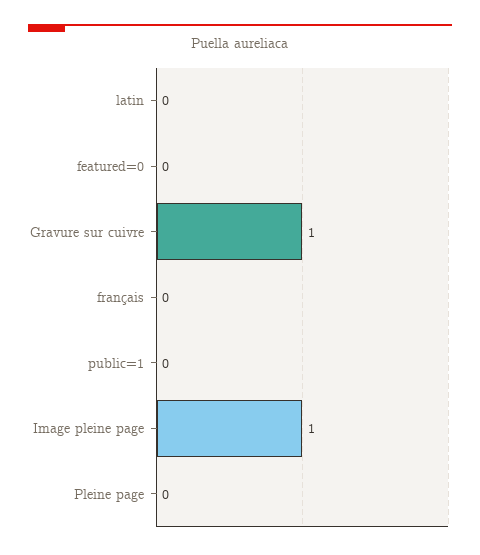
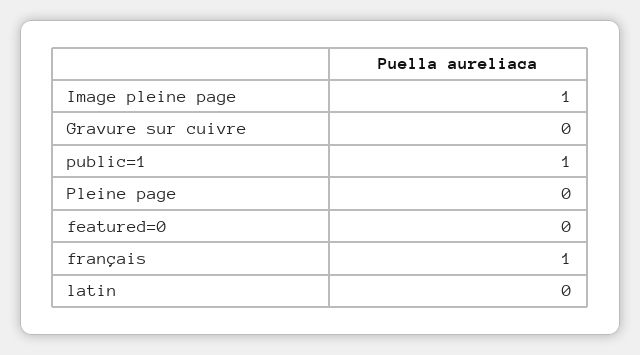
  {
    "latin": 0,
    "featured=0": 0,
-   "Gravure sur cuivre": 1,
+   "Gravure sur cuivre": 0,
-   "français": 0,
+   "français": 1,
-   "public=1": 0,
+   "public=1": 1,
    "Image pleine page": 1,
    "Pleine page": 0
  }

